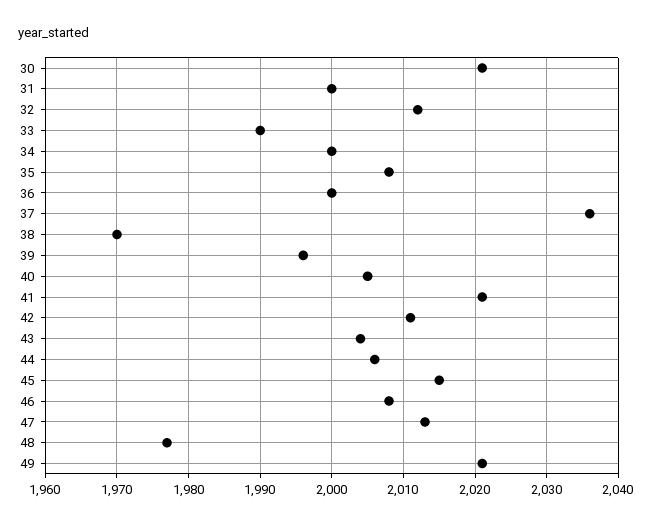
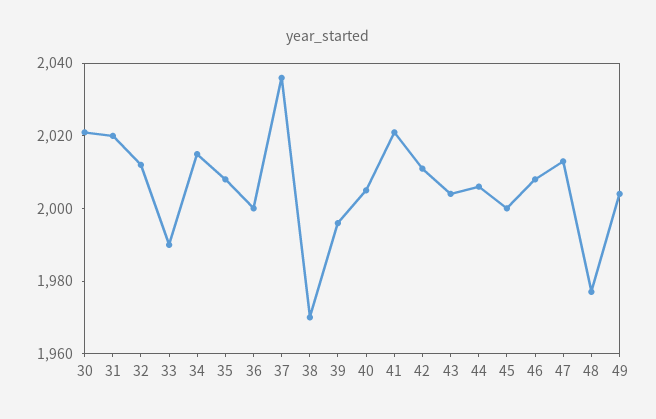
  {
    "30": 2021,
-   "31": 2000,
+   "31": 2020,
    "32": 2012,
    "33": 1990,
-   "34": 2000,
+   "34": 2015,
    "35": 2008,
    "36": 2000,
    "37": 2036,
    "38": 1970,
    "39": 1996,
    "40": 2005,
    "41": 2021,
    "42": 2011,
    "43": 2004,
    "44": 2006,
-   "45": 2015,
+   "45": 2000,
    "46": 2008,
    "47": 2013,
    "48": 1977,
-   "49": 2021
+   "49": 2005
  }

